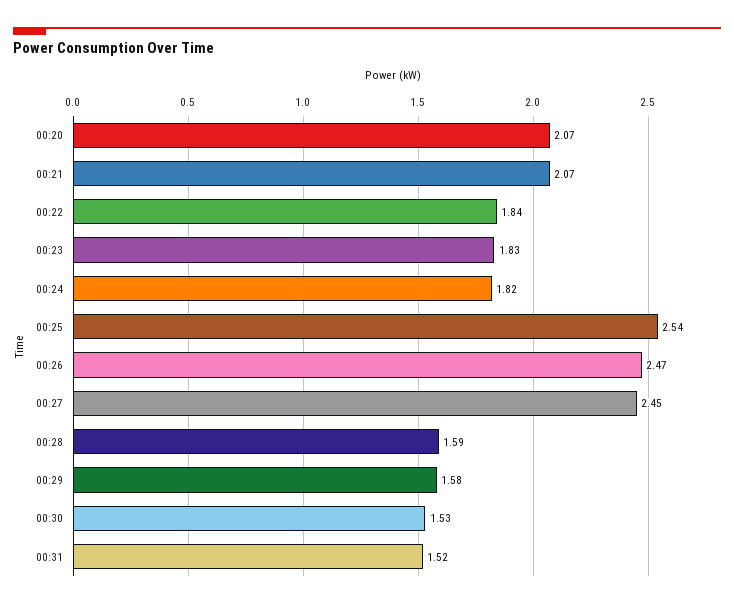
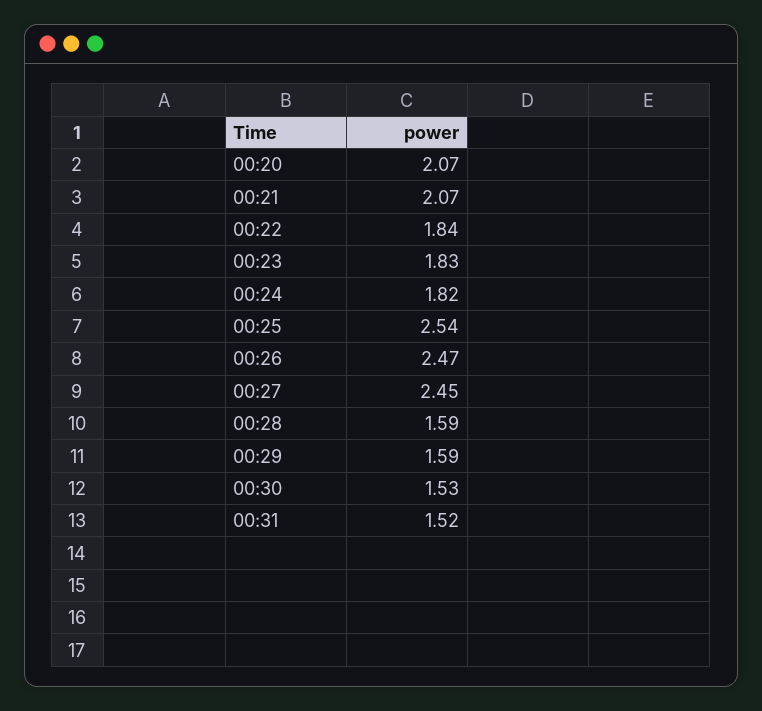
  {
    "00:20": 2.07,
    "00:21": 2.07,
    "00:22": 1.84,
    "00:23": 1.83,
    "00:24": 1.82,
    "00:25": 2.54,
    "00:26": 2.47,
    "00:27": 2.45,
    "00:28": 1.59,
-   "00:29": 1.58,
+   "00:29": 1.59,
    "00:30": 1.53,
    "00:31": 1.52
  }

